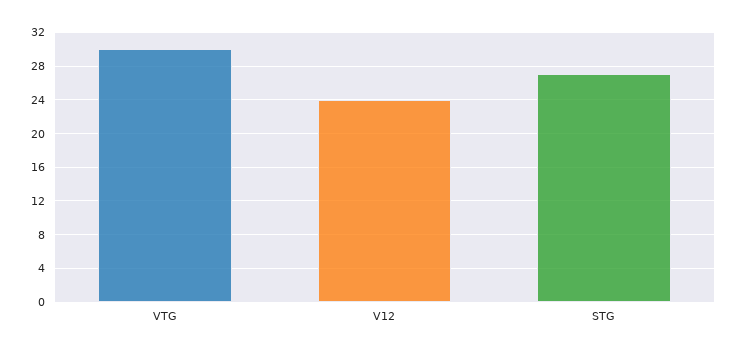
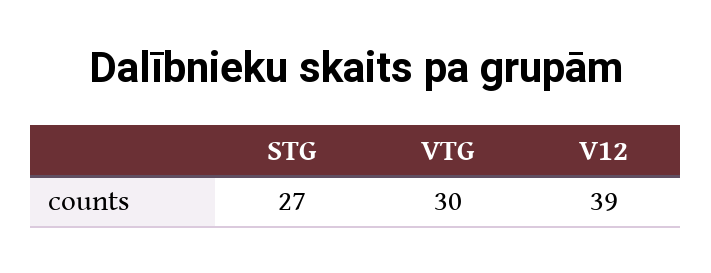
  {
    "VTG": 30,
-   "V12": 24,
+   "V12": 39,
    "STG": 27
  }

